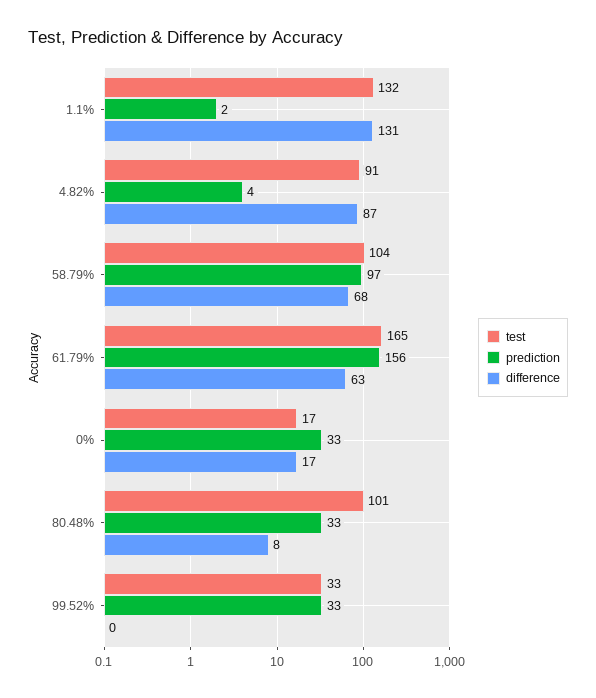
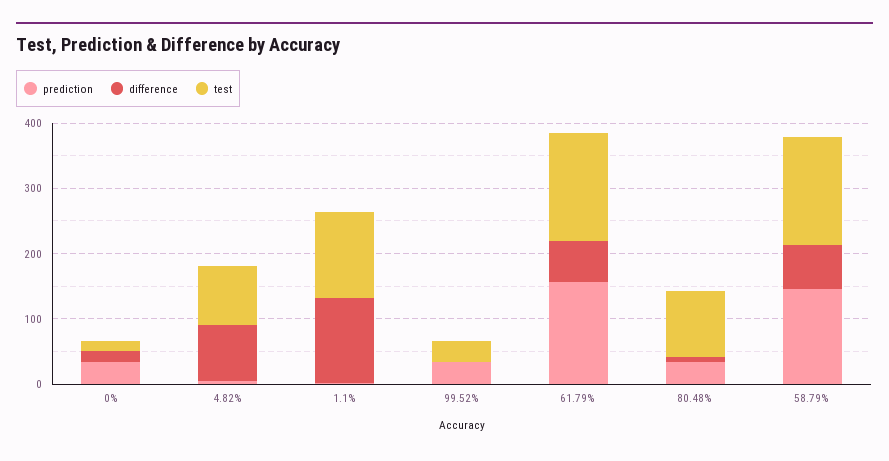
  {
    "test": {
      "1.1%": 132,
      "4.82%": 91,
-     "58.79%": 104,
+     "58.79%": 160,
      "61.79%": 165,
      "0%": 17,
      "80.48%": 101,
      "99.52%": 33
    },
    "prediction": {
      "1.1%": 2,
      "4.82%": 4,
-     "58.79%": 97,
+     "58.79%": 140,
      "61.79%": 156,
      "0%": 33,
      "80.48%": 33,
      "99.52%": 33
    },
    "difference": {
      "1.1%": 131,
      "4.82%": 87,
      "58.79%": 68,
      "61.79%": 63,
      "0%": 17,
      "80.48%": 8,
      "99.52%": 0
    }
  }

